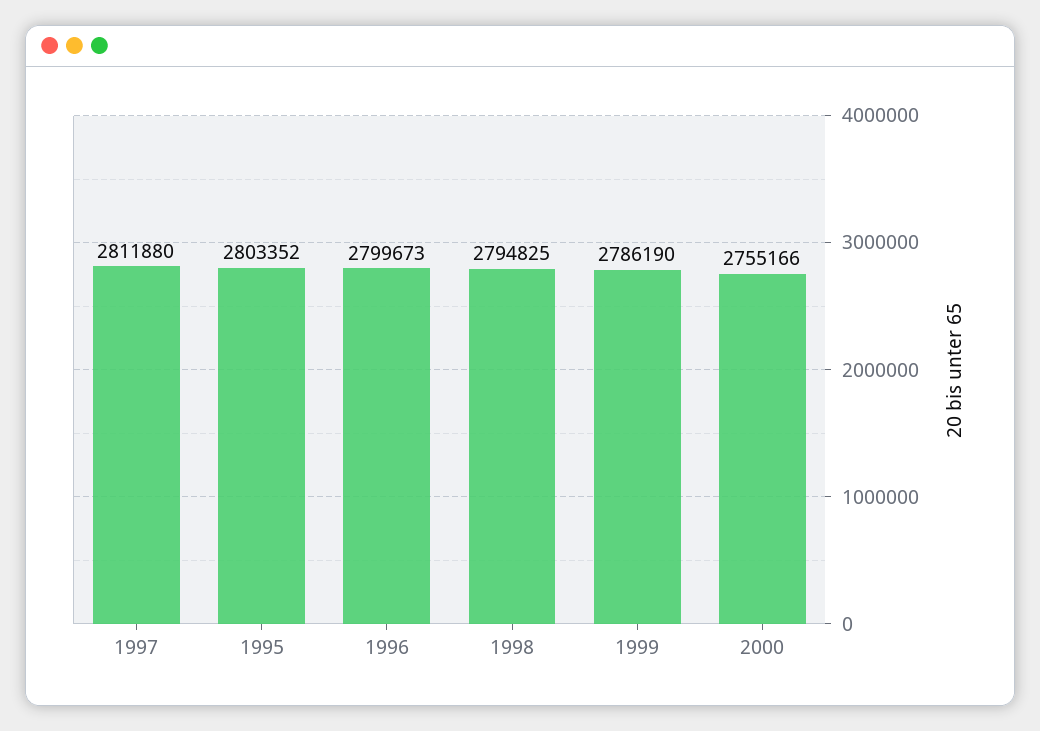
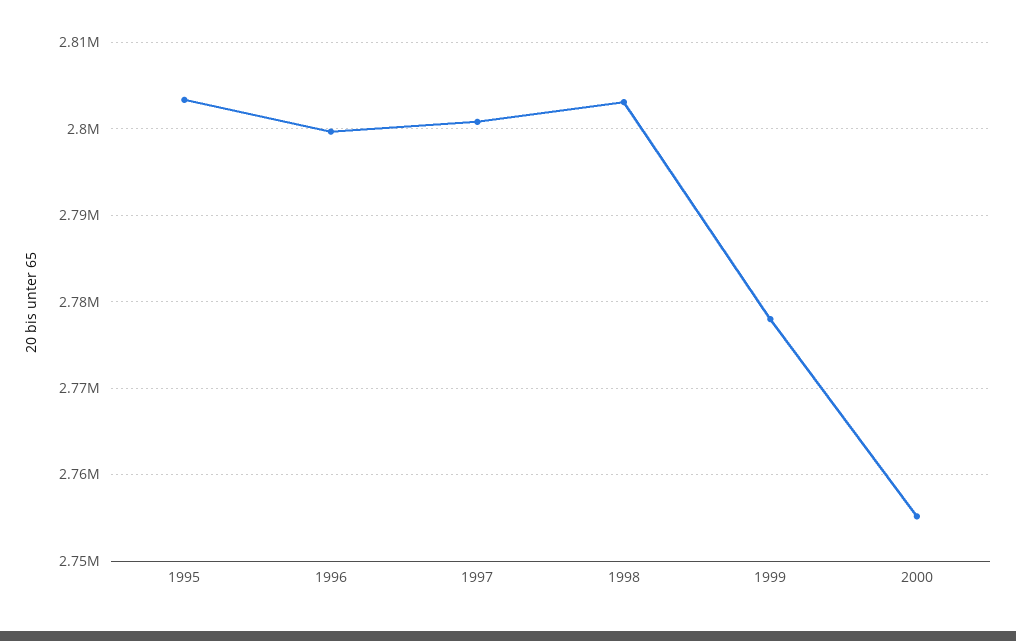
  {
-   "1997": 2811880,
+   "1997": 2801000,
    "1995": 2803352,
    "1996": 2799673,
-   "1998": 2794825,
+   "1998": 2803000,
-   "1999": 2786190,
+   "1999": 2778000,
    "2000": 2755166
  }

